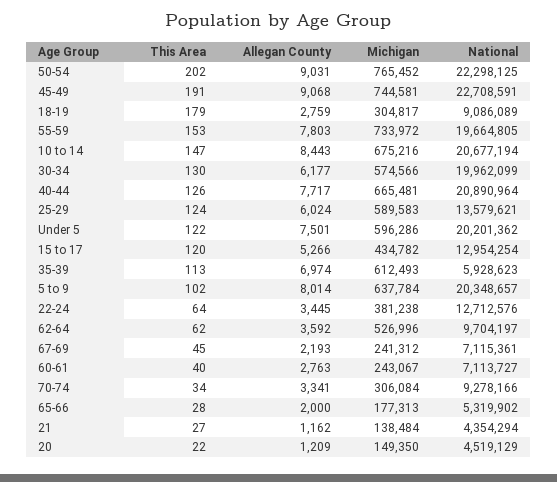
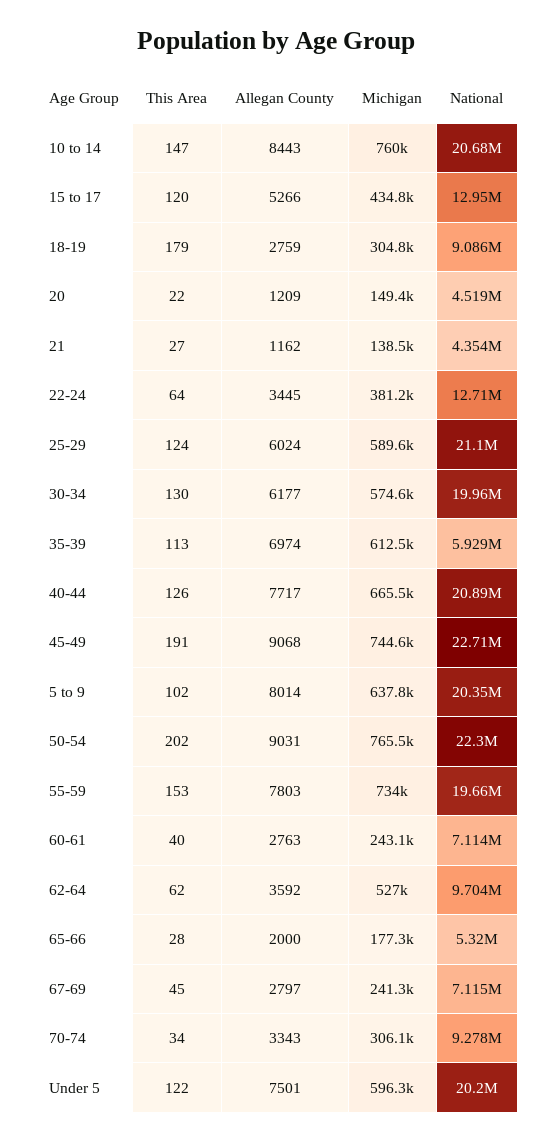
  {
    "This Area": {
      "50-54": 202,
      "45-49": 191,
      "18-19": 179,
      "55-59": 153,
      "10 to 14": 147,
      "30-34": 130,
      "40-44": 126,
      "25-29": 124,
      "Under 5": 122,
      "15 to 17": 120,
      "35-39": 113,
      "5 to 9": 102,
      "22-24": 64,
      "62-64": 62,
      "67-69": 45,
      "60-61": 40,
      "70-74": 34,
      "65-66": 28,
      "21": 27,
      "20": 22
    },
    "Allegan County": {
      "50-54": 9031,
      "45-49": 9068,
      "18-19": 2759,
      "55-59": 7803,
      "10 to 14": 8443,
      "30-34": 6177,
      "40-44": 7717,
      "25-29": 6024,
      "Under 5": 7501,
      "15 to 17": 5266,
      "35-39": 6974,
      "5 to 9": 8014,
      "22-24": 3445,
      "62-64": 3592,
-     "67-69": 2193,
+     "67-69": 2797,
      "60-61": 2763,
-     "70-74": 3341,
+     "70-74": 3343,
      "65-66": 2000,
      "21": 1162,
      "20": 1209
    },
    "Michigan": {
      "50-54": 765452,
      "45-49": 744581,
      "18-19": 304817,
      "55-59": 733972,
-     "10 to 14": 675216,
+     "10 to 14": 760000,
      "30-34": 574566,
      "40-44": 665481,
      "25-29": 589583,
      "Under 5": 596286,
      "15 to 17": 434782,
      "35-39": 612493,
      "5 to 9": 637784,
      "22-24": 381238,
      "62-64": 526996,
      "67-69": 241312,
      "60-61": 243067,
      "70-74": 306084,
      "65-66": 177313,
      "21": 138484,
      "20": 149350
    },
    "National": {
      "50-54": 22298125,
      "45-49": 22708591,
      "18-19": 9086089,
      "55-59": 19664805,
      "10 to 14": 20677194,
      "30-34": 19962099,
      "40-44": 20890964,
-     "25-29": 13579621,
+     "25-29": 21100000,
      "Under 5": 20201362,
      "15 to 17": 12954254,
      "35-39": 5928623,
      "5 to 9": 20348657,
      "22-24": 12712576,
      "62-64": 9704197,
      "67-69": 7115361,
      "60-61": 7113727,
      "70-74": 9278166,
      "65-66": 5319902,
      "21": 4354294,
      "20": 4519129
    }
  }

